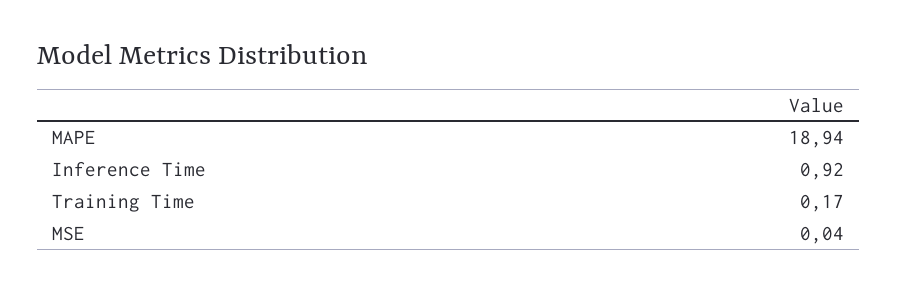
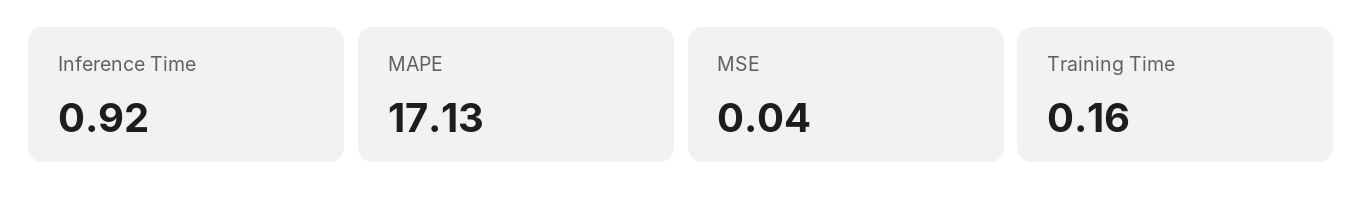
  {
-   "MAPE": 18.94,
+   "MAPE": 17.13,
    "Inference Time": 0.92,
-   "Training Time": 0.17,
+   "Training Time": 0.16,
    "MSE": 0.04
  }

